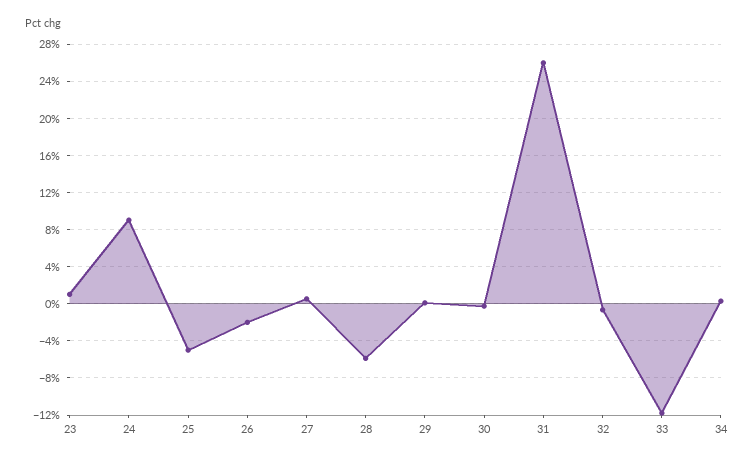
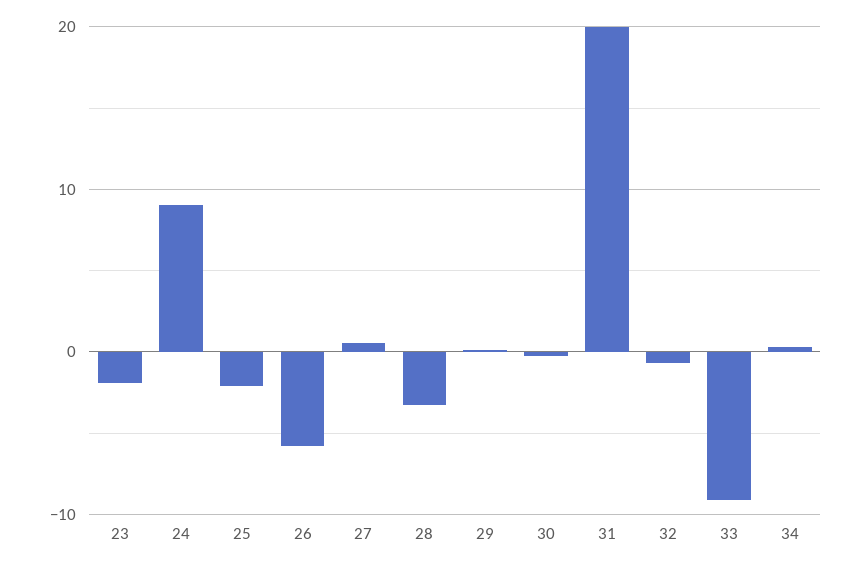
  {
-   "23": 1,
+   "23": -2,
    "24": 9,
-   "25": -5,
+   "25": -2,
-   "26": -2,
+   "26": -6,
    "27": 1,
-   "28": -6,
+   "28": -3,
    "29": 0,
    "30": 0,
-   "31": 26,
+   "31": 20,
    "32": -1,
-   "33": -12,
+   "33": -9,
    "34": 0
  }

